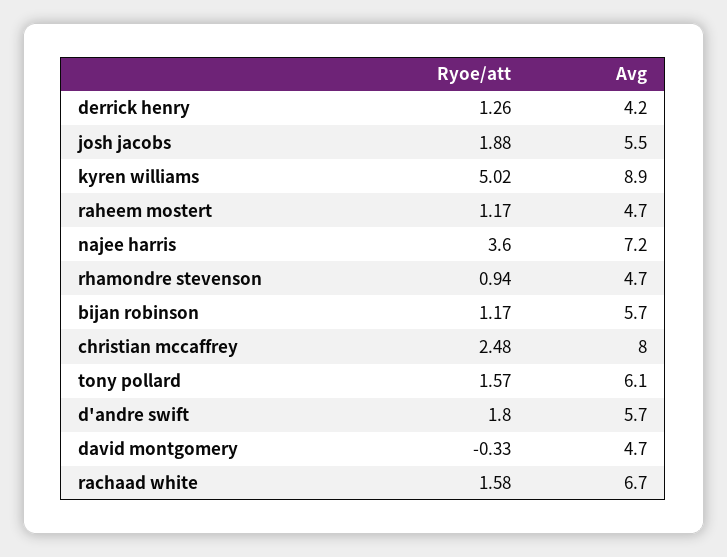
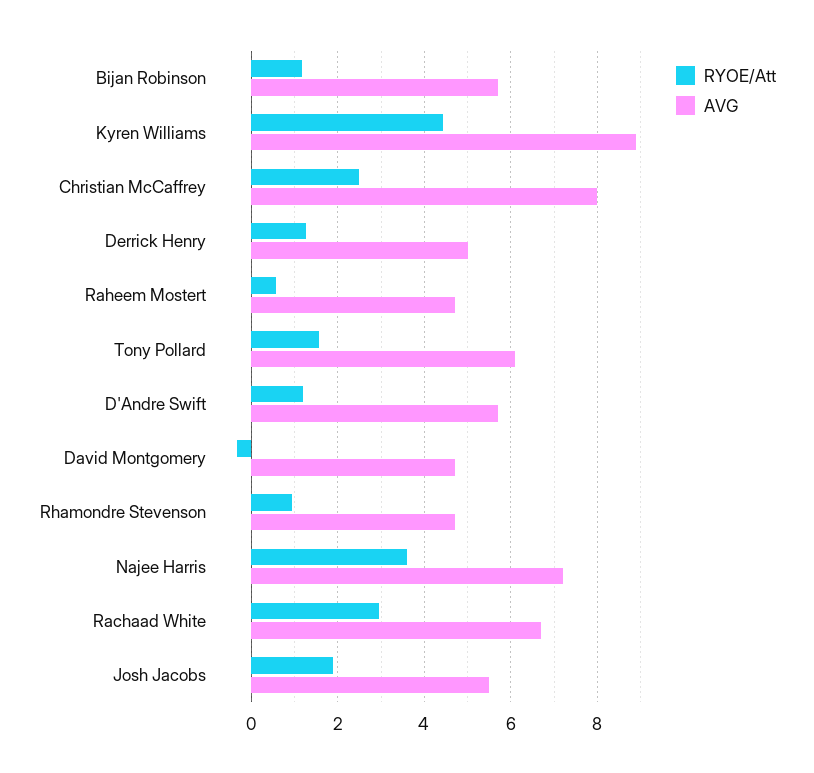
  {
    "Ryoe/att": {
      "derrick henry": 1.26,
      "josh jacobs": 1.88,
-     "kyren williams": 5.02,
+     "kyren williams": 4.4,
-     "raheem mostert": 1.17,
+     "raheem mostert": 0.6,
      "najee harris": 3.6,
      "rhamondre stevenson": 0.94,
      "bijan robinson": 1.17,
      "christian mccaffrey": 2.48,
      "tony pollard": 1.57,
-     "d'andre swift": 1.8,
+     "d'andre swift": 1.2,
      "david montgomery": -0.33,
-     "rachaad white": 1.58
+     "rachaad white": 3
    },
    "Avg": {
-     "derrick henry": 4.2,
+     "derrick henry": 5,
      "josh jacobs": 5.5,
      "kyren williams": 8.9,
      "raheem mostert": 4.7,
      "najee harris": 7.2,
      "rhamondre stevenson": 4.7,
      "bijan robinson": 5.7,
      "christian mccaffrey": 8,
      "tony pollard": 6.1,
      "d'andre swift": 5.7,
      "david montgomery": 4.7,
      "rachaad white": 6.7
    }
  }

